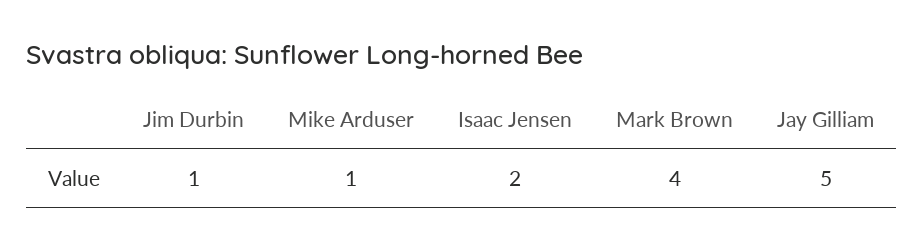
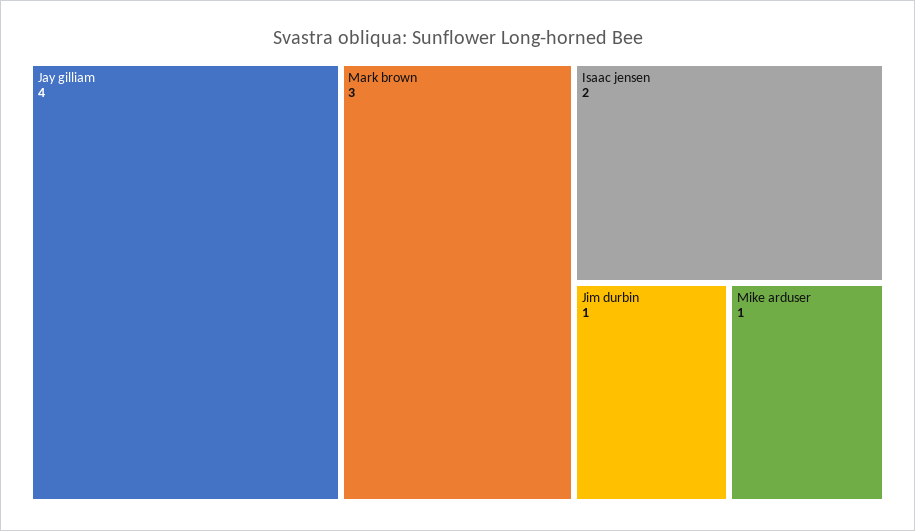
  {
    "Jim Durbin": 1,
    "Mike Arduser": 1,
    "Isaac Jensen": 2,
-   "Mark Brown": 4,
+   "Mark Brown": 3,
-   "Jay Gilliam": 5
+   "Jay Gilliam": 4
  }

